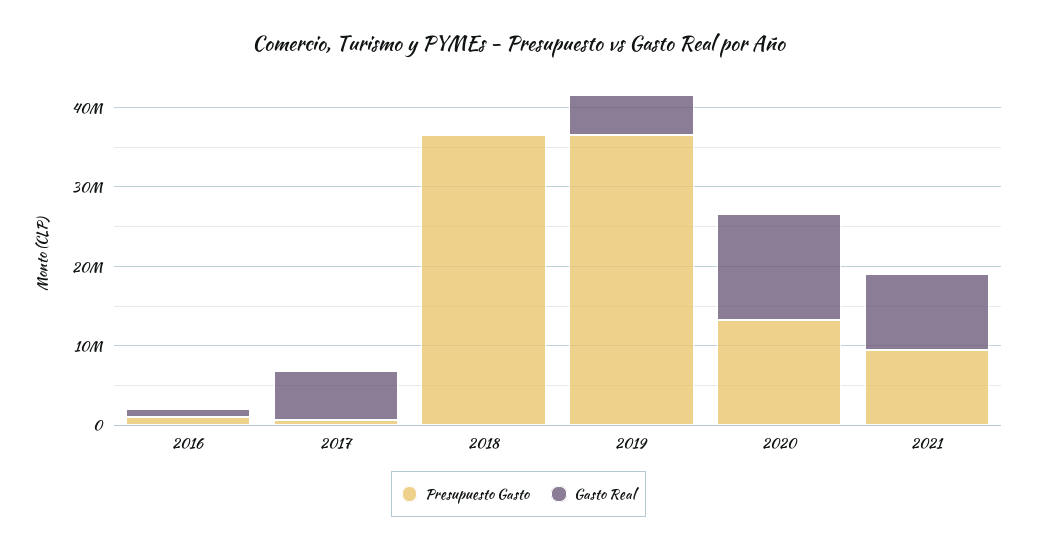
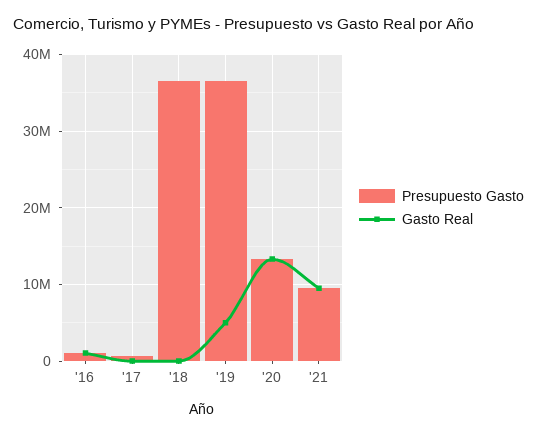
  {
    "Presupuesto Gasto": {
      "2016": 1000000,
      "2017": 1000000,
      "2018": 37000000,
      "2019": 37000000,
      "2020": 13000000,
      "2021": 10000000
    },
    "Gasto Real": {
      "2016": 1000000,
-     "2017": 6000000,
+     "2017": 0,
      "2018": 0,
      "2019": 5000000,
      "2020": 13000000,
      "2021": 10000000
    }
  }

